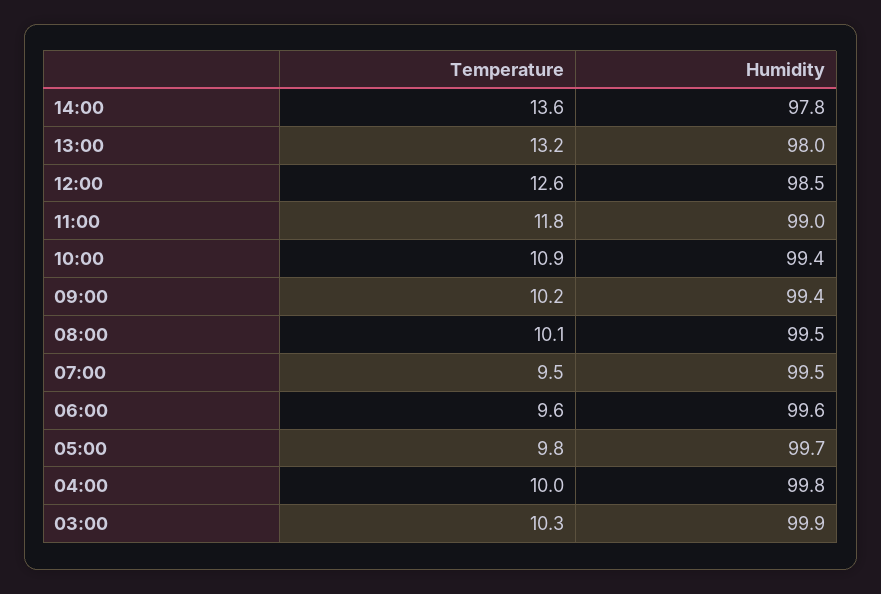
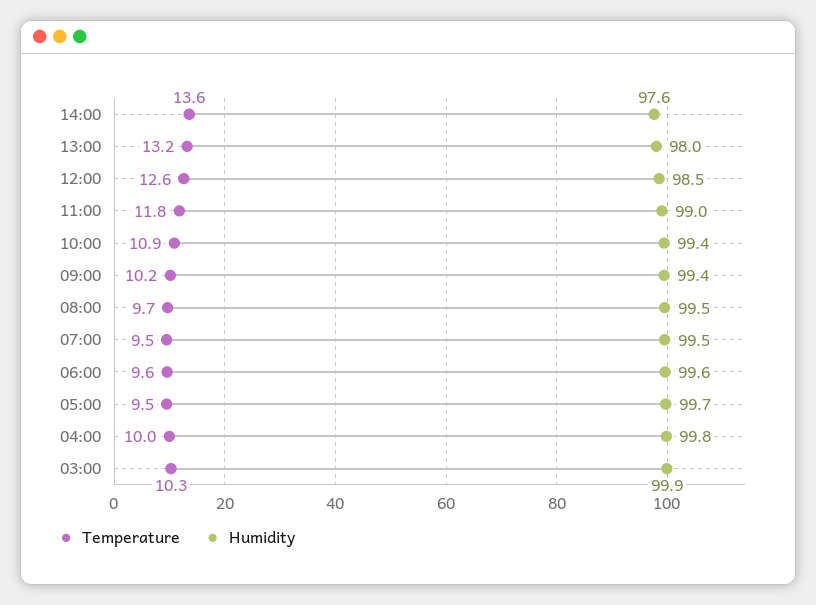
  {
    "Temperature": {
      "14:00": 13.6,
      "13:00": 13.2,
      "12:00": 12.6,
      "11:00": 11.8,
      "10:00": 10.9,
      "09:00": 10.2,
-     "08:00": 10.1,
+     "08:00": 9.7,
      "07:00": 9.5,
      "06:00": 9.6,
-     "05:00": 9.8,
+     "05:00": 9.5,
      "04:00": 10,
      "03:00": 10.3
    },
    "Humidity": {
-     "14:00": 97.8,
+     "14:00": 97.6,
      "13:00": 98,
      "12:00": 98.5,
      "11:00": 99,
      "10:00": 99.4,
      "09:00": 99.4,
      "08:00": 99.5,
      "07:00": 99.5,
      "06:00": 99.6,
      "05:00": 99.7,
      "04:00": 99.8,
      "03:00": 99.9
    }
  }

